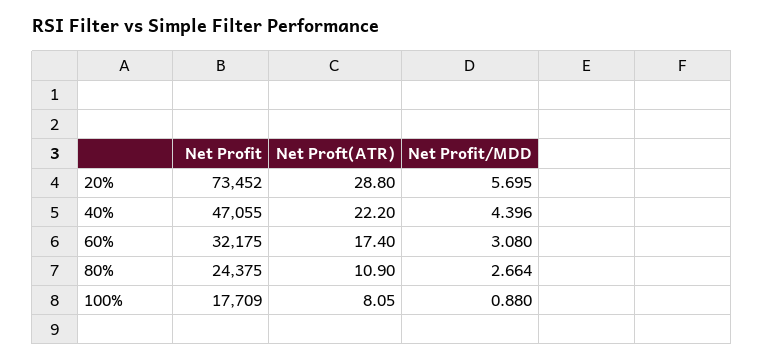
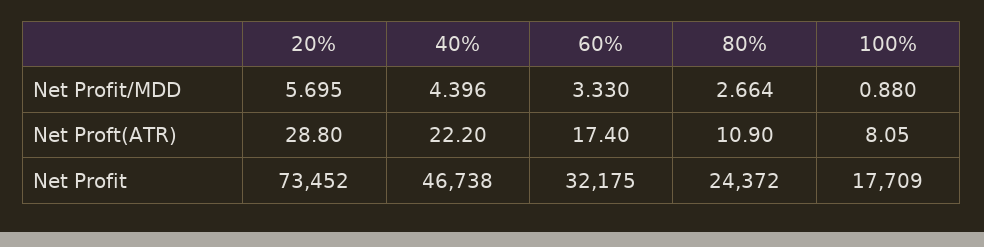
  {
    "Net Profit": {
      "20%": 73452,
-     "40%": 47055,
+     "40%": 46738,
      "60%": 32175,
-     "80%": 24375,
+     "80%": 24372,
      "100%": 17709
    },
    "Net Proft(ATR)": {
      "20%": 28.8,
      "40%": 22.2,
      "60%": 17.4,
      "80%": 10.9,
      "100%": 8.05
    },
    "Net Profit/MDD": {
      "20%": 5.695,
      "40%": 4.396,
-     "60%": 3.08,
+     "60%": 3.33,
      "80%": 2.664,
      "100%": 0.88
    }
  }

